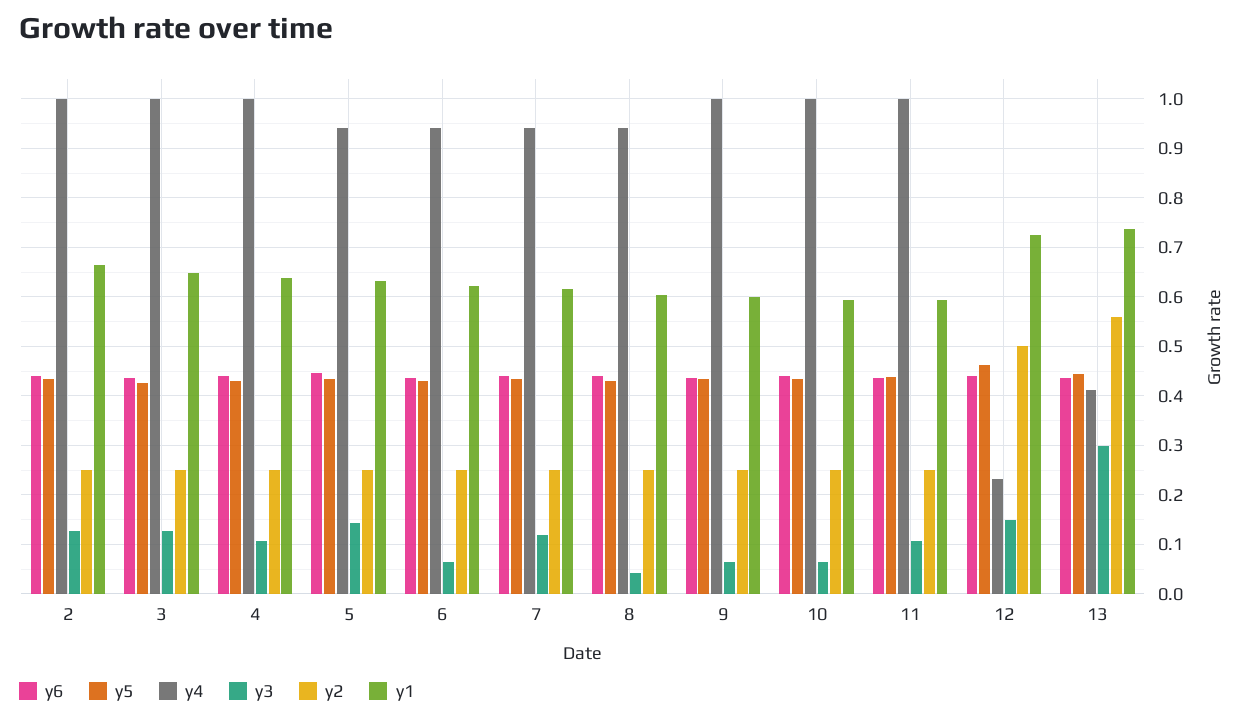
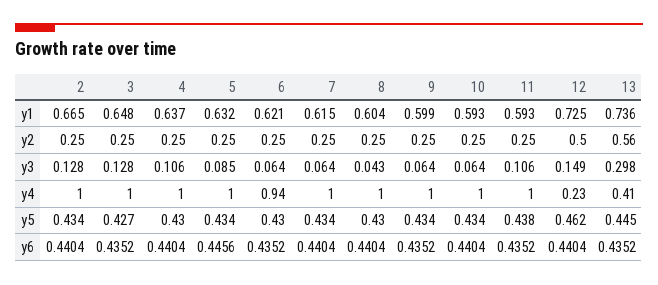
  {
    "y6": {
      "2": 0.4404,
      "3": 0.4352,
      "4": 0.4404,
      "5": 0.4456,
      "6": 0.4352,
      "7": 0.4404,
      "8": 0.4404,
      "9": 0.4352,
      "10": 0.4404,
      "11": 0.4352,
      "12": 0.4404,
      "13": 0.4352
    },
    "y5": {
      "2": 0.434,
      "3": 0.427,
      "4": 0.43,
      "5": 0.434,
      "6": 0.43,
      "7": 0.434,
      "8": 0.43,
      "9": 0.434,
      "10": 0.434,
      "11": 0.438,
      "12": 0.462,
      "13": 0.445
    },
    "y4": {
      "2": 1,
      "3": 1,
      "4": 1,
-     "5": 0.94,
+     "5": 1,
      "6": 0.94,
-     "7": 0.94,
+     "7": 1,
-     "8": 0.94,
+     "8": 1,
      "9": 1,
      "10": 1,
      "11": 1,
      "12": 0.23,
      "13": 0.41
    },
    "y3": {
      "2": 0.128,
      "3": 0.128,
      "4": 0.106,
-     "5": 0.14,
+     "5": 0.085,
      "6": 0.064,
-     "7": 0.12,
+     "7": 0.064,
      "8": 0.043,
      "9": 0.064,
      "10": 0.064,
      "11": 0.106,
      "12": 0.149,
      "13": 0.298
    },
    "y2": {
      "2": 0.25,
      "3": 0.25,
      "4": 0.25,
      "5": 0.25,
      "6": 0.25,
      "7": 0.25,
      "8": 0.25,
      "9": 0.25,
      "10": 0.25,
      "11": 0.25,
      "12": 0.5,
      "13": 0.56
    },
    "y1": {
      "2": 0.665,
      "3": 0.648,
      "4": 0.637,
      "5": 0.632,
      "6": 0.621,
      "7": 0.615,
      "8": 0.604,
      "9": 0.599,
      "10": 0.593,
      "11": 0.593,
      "12": 0.725,
      "13": 0.736
    }
  }

